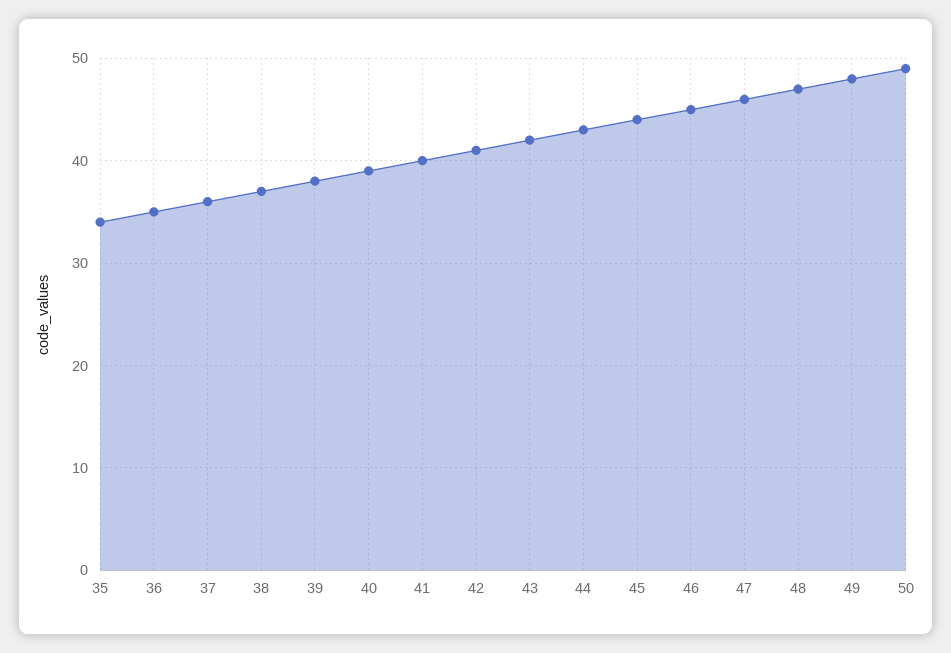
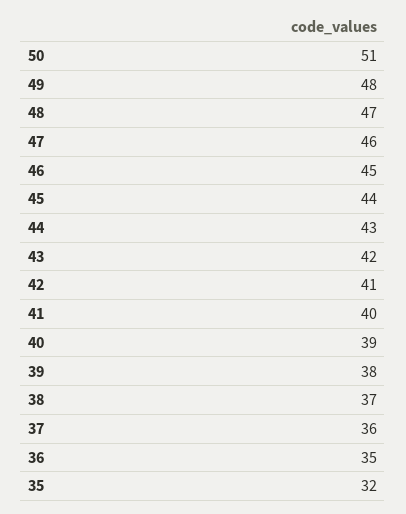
  {
-   "35": 34,
+   "35": 32,
    "36": 35,
    "37": 36,
    "38": 37,
    "39": 38,
    "40": 39,
    "41": 40,
    "42": 41,
    "43": 42,
    "44": 43,
    "45": 44,
    "46": 45,
    "47": 46,
    "48": 47,
    "49": 48,
-   "50": 49
+   "50": 51
  }

